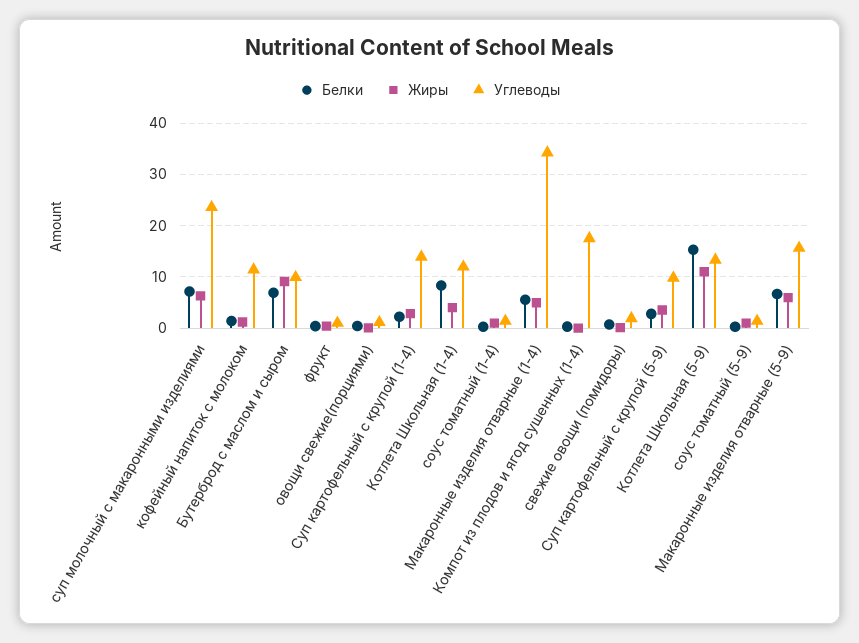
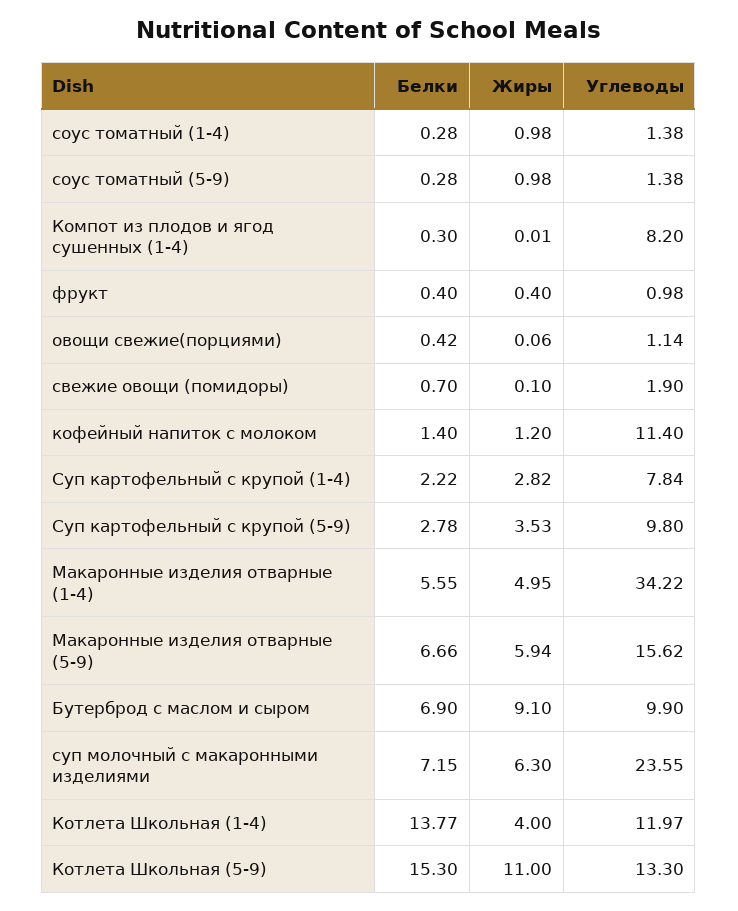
  {
    "Белки": {
      "суп молочный с макаронными изделиями": 7.15,
      "кофейный напиток с молоком": 1.4,
      "Бутерброд с маслом и сыром": 6.9,
      "фрукт": 0.4,
      "овощи свежие(порциями)": 0.42,
      "Суп картофельный с крупой (1-4)": 2.22,
-     "Котлета Школьная (1-4)": 8,
+     "Котлета Школьная (1-4)": 13.77,
      "соус томатный (1-4)": 0.28,
      "Макаронные изделия отварные (1-4)": 5.55,
      "Компот из плодов и ягод сушенных (1-4)": 0.3,
      "свежие овощи (помидоры)": 0.7,
      "Суп картофельный с крупой (5-9)": 2.78,
      "Котлета Школьная (5-9)": 15.3,
      "соус томатный (5-9)": 0.28,
      "Макаронные изделия отварные (5-9)": 6.66
    },
    "Жиры": {
      "суп молочный с макаронными изделиями": 6.3,
      "кофейный напиток с молоком": 1.2,
      "Бутерброд с маслом и сыром": 9.1,
      "фрукт": 0.4,
      "овощи свежие(порциями)": 0.06,
      "Суп картофельный с крупой (1-4)": 2.82,
      "Котлета Школьная (1-4)": 4,
      "соус томатный (1-4)": 0.98,
      "Макаронные изделия отварные (1-4)": 4.95,
      "Компот из плодов и ягод сушенных (1-4)": 0.01,
      "свежие овощи (помидоры)": 0.1,
      "Суп картофельный с крупой (5-9)": 3.53,
      "Котлета Школьная (5-9)": 11,
      "соус томатный (5-9)": 0.98,
      "Макаронные изделия отварные (5-9)": 5.94
    },
    "Углеводы": {
      "суп молочный с макаронными изделиями": 23.55,
      "кофейный напиток с молоком": 11.4,
      "Бутерброд с маслом и сыром": 9.9,
      "фрукт": 0.98,
      "овощи свежие(порциями)": 1.14,
-     "Суп картофельный с крупой (1-4)": 14,
+     "Суп картофельный с крупой (1-4)": 7.84,
      "Котлета Школьная (1-4)": 11.97,
      "соус томатный (1-4)": 1.38,
      "Макаронные изделия отварные (1-4)": 34.22,
-     "Компот из плодов и ягод сушенных (1-4)": 18,
+     "Компот из плодов и ягод сушенных (1-4)": 8.2,
      "свежие овощи (помидоры)": 1.9,
      "Суп картофельный с крупой (5-9)": 9.8,
      "Котлета Школьная (5-9)": 13.3,
      "соус томатный (5-9)": 1.38,
      "Макаронные изделия отварные (5-9)": 15.62
    }
  }

